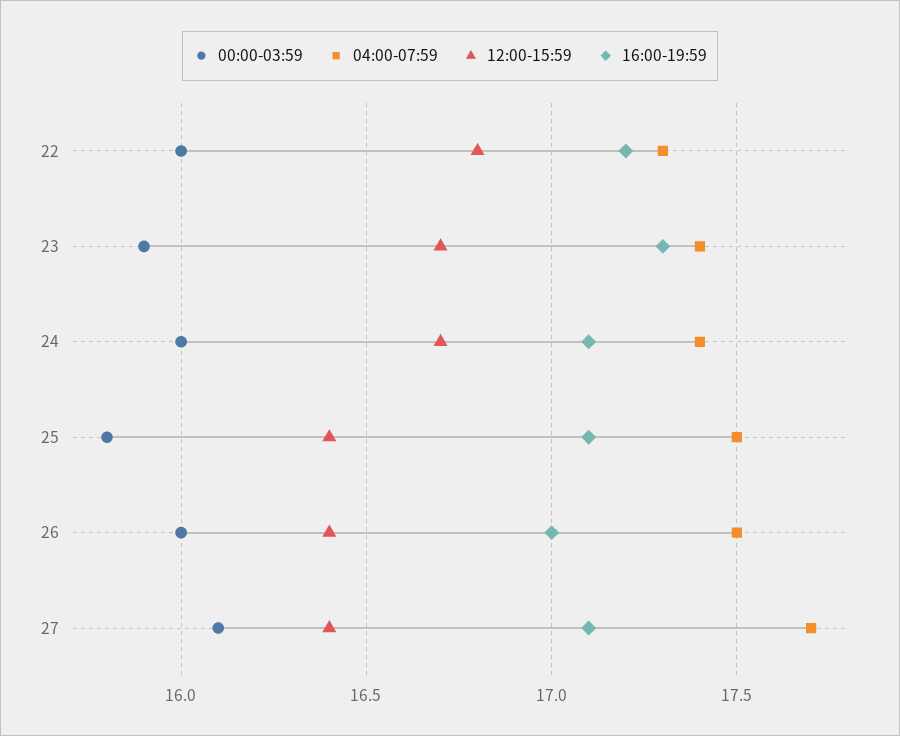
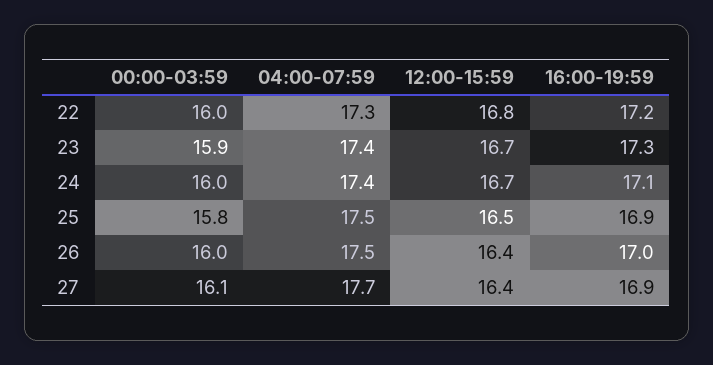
  {
    "00:00-03:59": {
      "22": 16,
      "23": 15.9,
      "24": 16,
      "25": 15.8,
      "26": 16,
      "27": 16.1
    },
    "04:00-07:59": {
      "22": 17.3,
      "23": 17.4,
      "24": 17.4,
      "25": 17.5,
      "26": 17.5,
      "27": 17.7
    },
    "12:00-15:59": {
      "22": 16.8,
      "23": 16.7,
      "24": 16.7,
-     "25": 16.4,
+     "25": 16.5,
      "26": 16.4,
      "27": 16.4
    },
    "16:00-19:59": {
      "22": 17.2,
      "23": 17.3,
      "24": 17.1,
-     "25": 17.1,
+     "25": 16.9,
      "26": 17,
-     "27": 17.1
+     "27": 16.9
    }
  }

